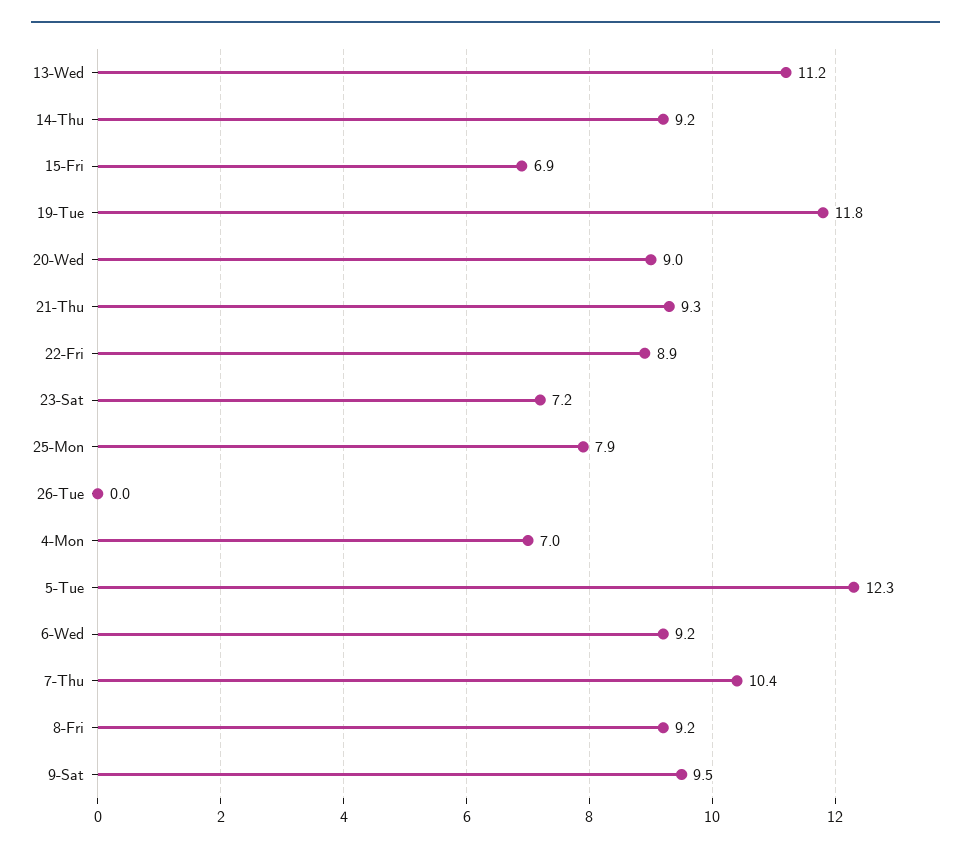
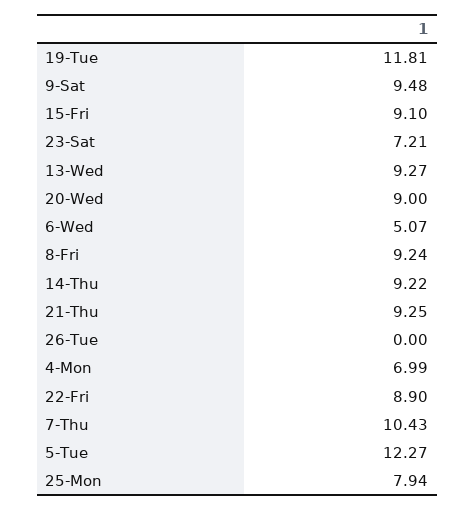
  {
-   "13-Wed": 11.2,
+   "13-Wed": 9.27,
    "14-Thu": 9.22,
-   "15-Fri": 6.9,
+   "15-Fri": 9.1,
    "19-Tue": 11.81,
    "20-Wed": 9,
    "21-Thu": 9.25,
    "22-Fri": 8.9,
    "23-Sat": 7.21,
    "25-Mon": 7.94,
    "26-Tue": 0,
    "4-Mon": 6.99,
    "5-Tue": 12.27,
-   "6-Wed": 9.2,
+   "6-Wed": 5.07,
    "7-Thu": 10.43,
    "8-Fri": 9.24,
    "9-Sat": 9.48
  }

